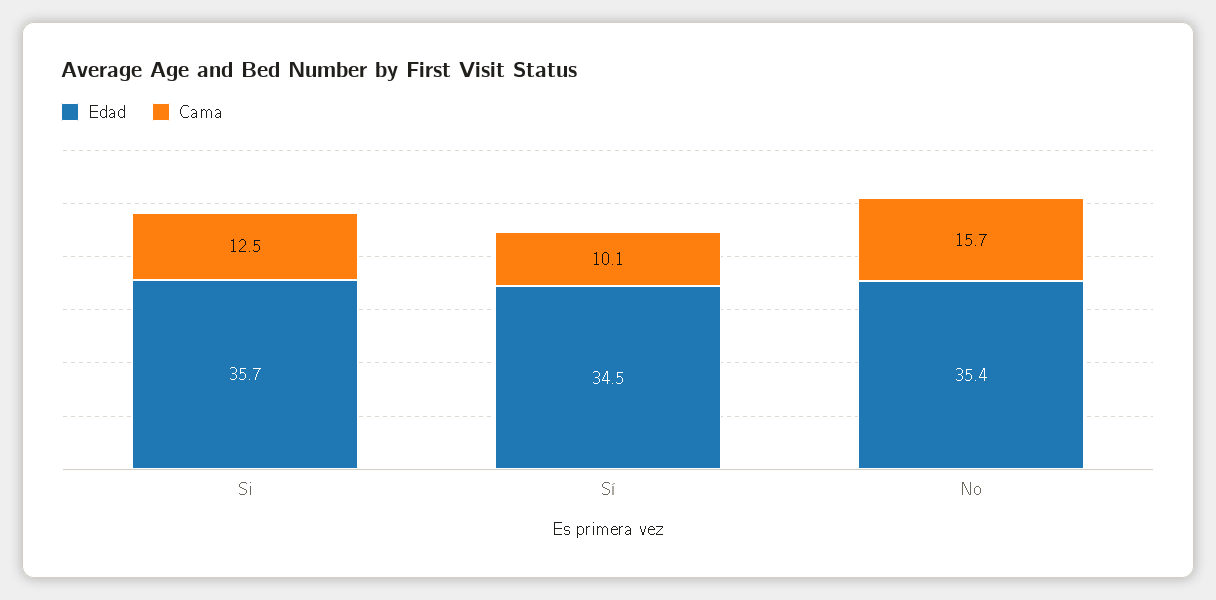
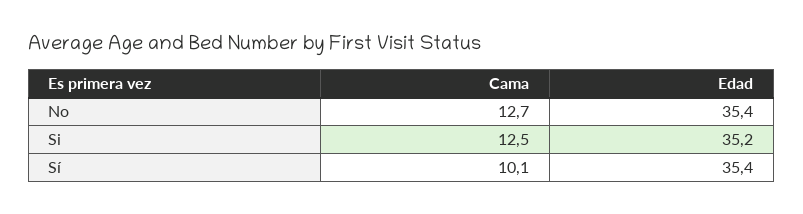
  {
    "Edad": {
-     "Si": 35.7,
+     "Si": 35.2,
-     "Sí": 34.5,
+     "Sí": 35.4,
      "No": 35.4
    },
    "Cama": {
      "Si": 12.5,
      "Sí": 10.1,
-     "No": 15.7
+     "No": 12.7
    }
  }

